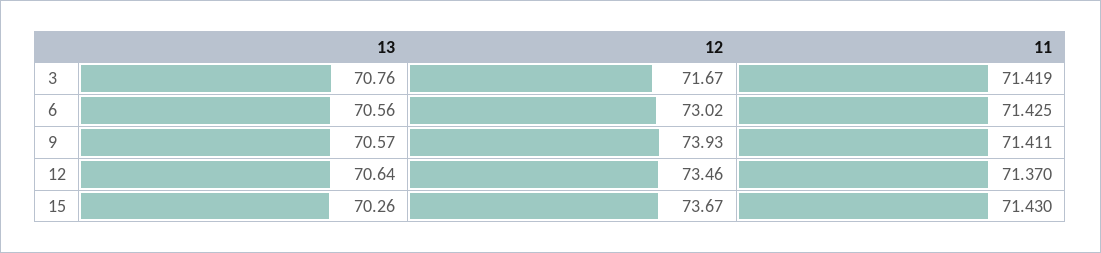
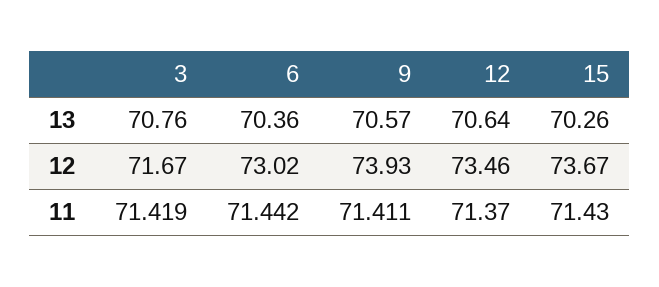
  {
    "13": {
      "3": 70.76,
-     "6": 70.56,
+     "6": 70.36,
      "9": 70.57,
      "12": 70.64,
      "15": 70.26
    },
    "12": {
      "3": 71.67,
      "6": 73.02,
      "9": 73.93,
      "12": 73.46,
      "15": 73.67
    },
    "11": {
      "3": 71.419,
-     "6": 71.425,
+     "6": 71.442,
      "9": 71.411,
      "12": 71.37,
      "15": 71.43
    }
  }

